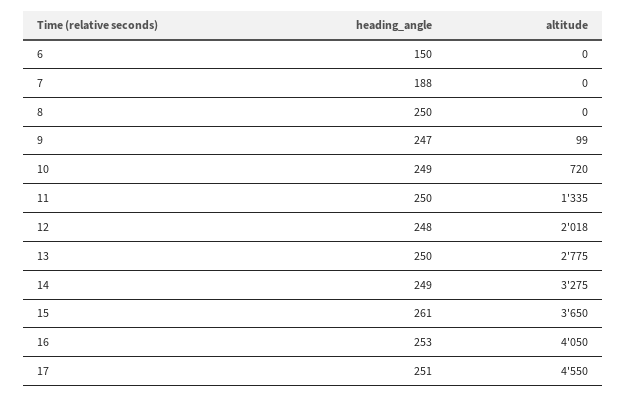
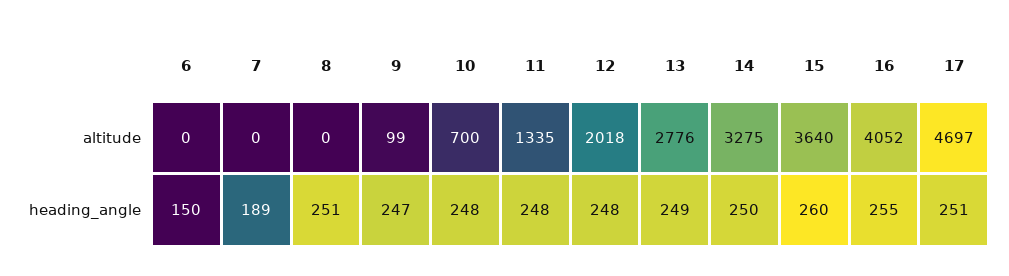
  {
    "heading_angle": {
      "6": 150,
-     "7": 188,
+     "7": 189,
-     "8": 250,
+     "8": 251,
      "9": 247,
-     "10": 249,
+     "10": 248,
-     "11": 250,
+     "11": 248,
      "12": 248,
-     "13": 250,
+     "13": 249,
-     "14": 249,
+     "14": 250,
-     "15": 261,
+     "15": 260,
-     "16": 253,
+     "16": 255,
      "17": 251
    },
    "altitude": {
      "6": 0,
      "7": 0,
      "8": 0,
      "9": 99,
-     "10": 720,
+     "10": 700,
      "11": 1335,
      "12": 2018,
-     "13": 2775,
+     "13": 2776,
      "14": 3275,
-     "15": 3650,
+     "15": 3640,
-     "16": 4050,
+     "16": 4052,
-     "17": 4550
+     "17": 4697
    }
  }

